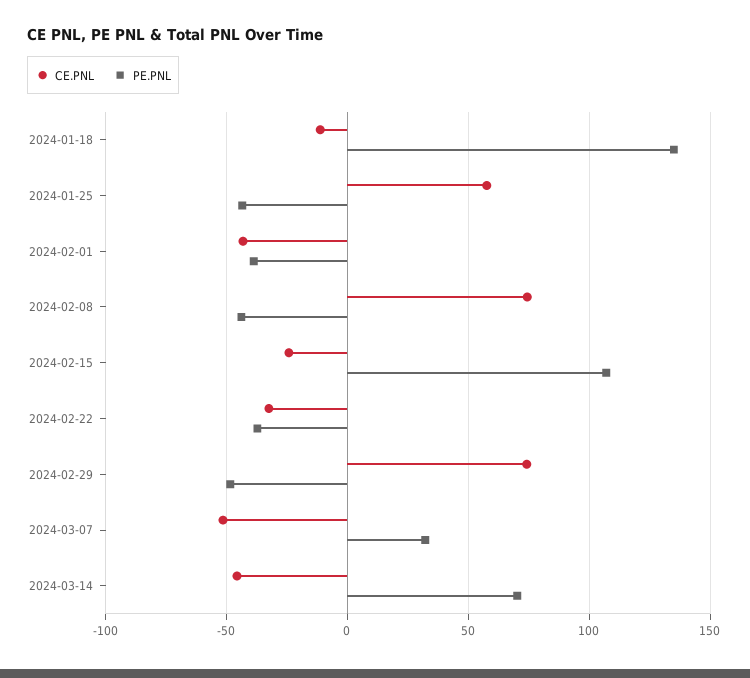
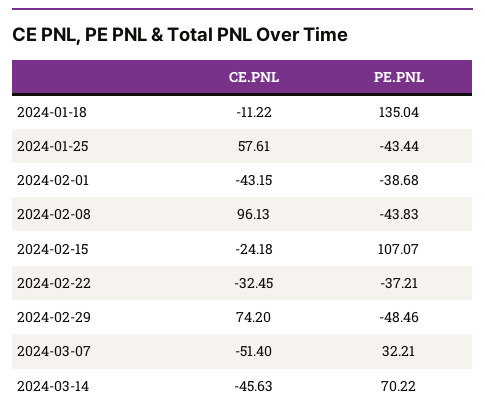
  {
    "CE.PNL": {
      "2024-01-18": -11.22,
      "2024-01-25": 57.61,
      "2024-02-01": -43.15,
-     "2024-02-08": 75,
+     "2024-02-08": 96.13,
      "2024-02-15": -24.18,
      "2024-02-22": -32.45,
      "2024-02-29": 74.2,
      "2024-03-07": -51.4,
      "2024-03-14": -45.63
    },
    "PE.PNL": {
      "2024-01-18": 135.04,
      "2024-01-25": -43.44,
      "2024-02-01": -38.68,
      "2024-02-08": -43.83,
      "2024-02-15": 107.07,
      "2024-02-22": -37.21,
      "2024-02-29": -48.46,
      "2024-03-07": 32.21,
      "2024-03-14": 70.22
    }
  }

